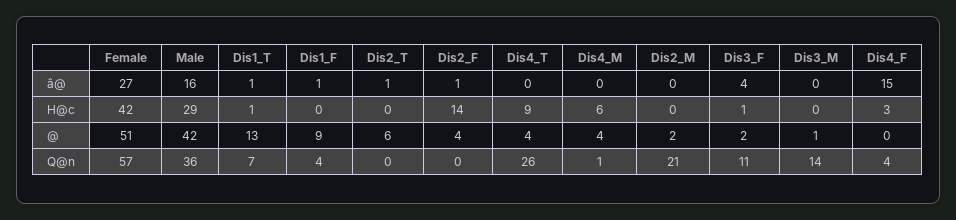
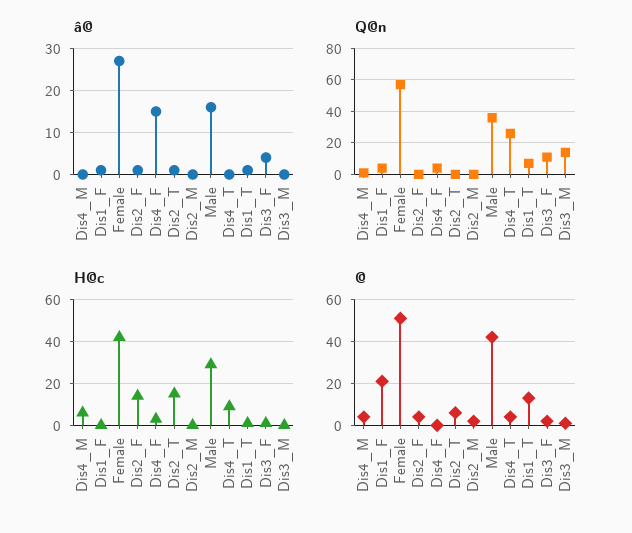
  {
    "â@": {
      "Female": 27,
      "Male": 16,
      "Dis1_T": 1,
      "Dis1_F": 1,
      "Dis2_T": 1,
      "Dis2_F": 1,
      "Dis4_T": 0,
      "Dis4_M": 0,
      "Dis2_M": 0,
      "Dis3_F": 4,
      "Dis3_M": 0,
      "Dis4_F": 15
    },
    "H@c": {
      "Female": 42,
      "Male": 29,
      "Dis1_T": 1,
      "Dis1_F": 0,
-     "Dis2_T": 0,
+     "Dis2_T": 15,
      "Dis2_F": 14,
      "Dis4_T": 9,
      "Dis4_M": 6,
      "Dis2_M": 0,
      "Dis3_F": 1,
      "Dis3_M": 0,
      "Dis4_F": 3
    },
    "@": {
      "Female": 51,
      "Male": 42,
      "Dis1_T": 13,
-     "Dis1_F": 9,
+     "Dis1_F": 20,
      "Dis2_T": 6,
      "Dis2_F": 4,
      "Dis4_T": 4,
      "Dis4_M": 4,
      "Dis2_M": 2,
      "Dis3_F": 2,
      "Dis3_M": 1,
      "Dis4_F": 0
    },
    "Q@n": {
      "Female": 57,
      "Male": 36,
      "Dis1_T": 7,
      "Dis1_F": 4,
      "Dis2_T": 0,
      "Dis2_F": 0,
      "Dis4_T": 26,
      "Dis4_M": 1,
-     "Dis2_M": 21,
+     "Dis2_M": 0,
      "Dis3_F": 11,
      "Dis3_M": 14,
      "Dis4_F": 4
    }
  }

